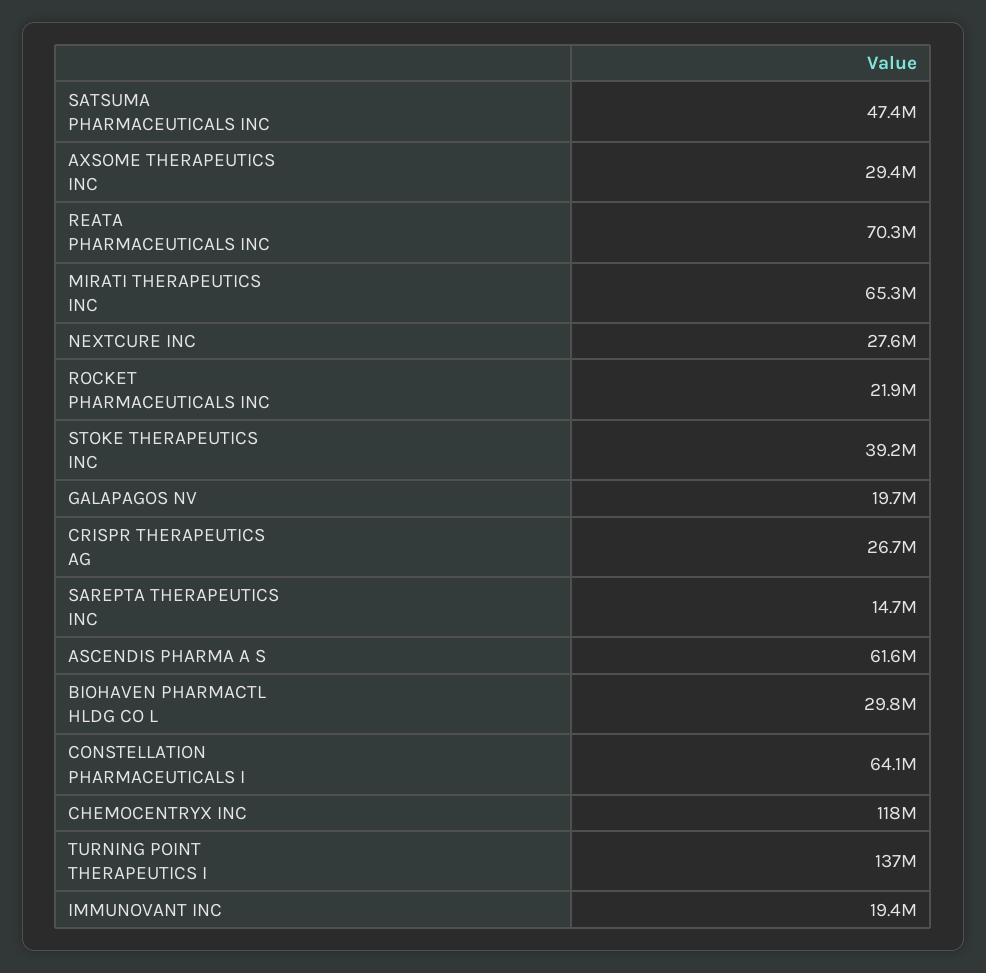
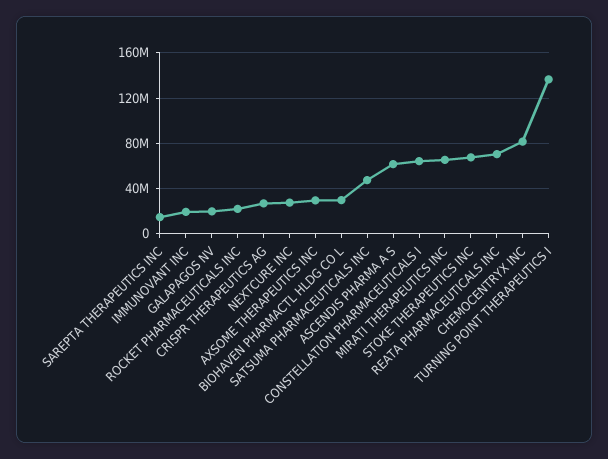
  {
    "SATSUMA PHARMACEUTICALS INC": 47400000,
    "AXSOME THERAPEUTICS INC": 29400000,
    "REATA PHARMACEUTICALS INC": 70300000,
    "MIRATI THERAPEUTICS INC": 65300000,
    "NEXTCURE INC": 27600000,
    "ROCKET PHARMACEUTICALS INC": 21900000,
-   "STOKE THERAPEUTICS INC": 39200000,
+   "STOKE THERAPEUTICS INC": 70000000,
    "GALAPAGOS NV": 19700000,
    "CRISPR THERAPEUTICS AG": 26700000,
    "SAREPTA THERAPEUTICS INC": 14700000,
    "ASCENDIS PHARMA A S": 61600000,
    "BIOHAVEN PHARMACTL HLDG CO L": 29800000,
    "CONSTELLATION PHARMACEUTICALS I": 64100000,
-   "CHEMOCENTRYX INC": 118000000,
+   "CHEMOCENTRYX INC": 80000000,
    "TURNING POINT THERAPEUTICS I": 137000000,
    "IMMUNOVANT INC": 19400000
  }

